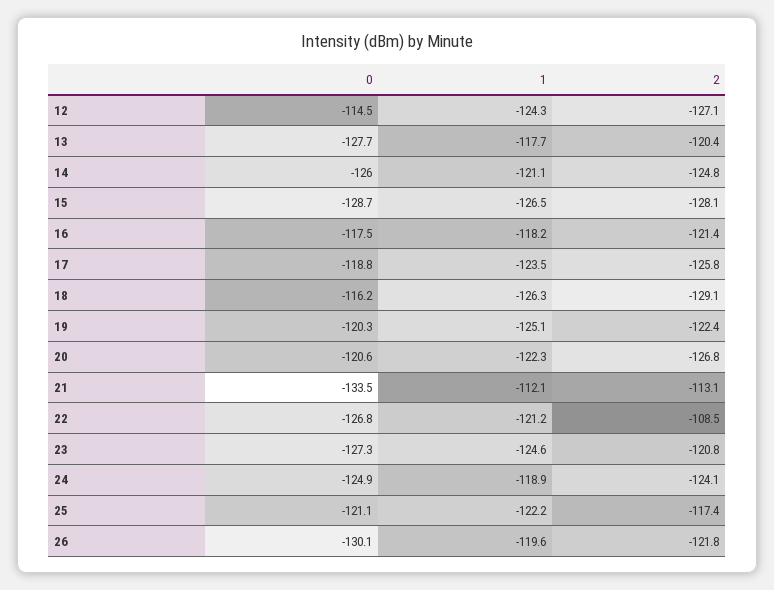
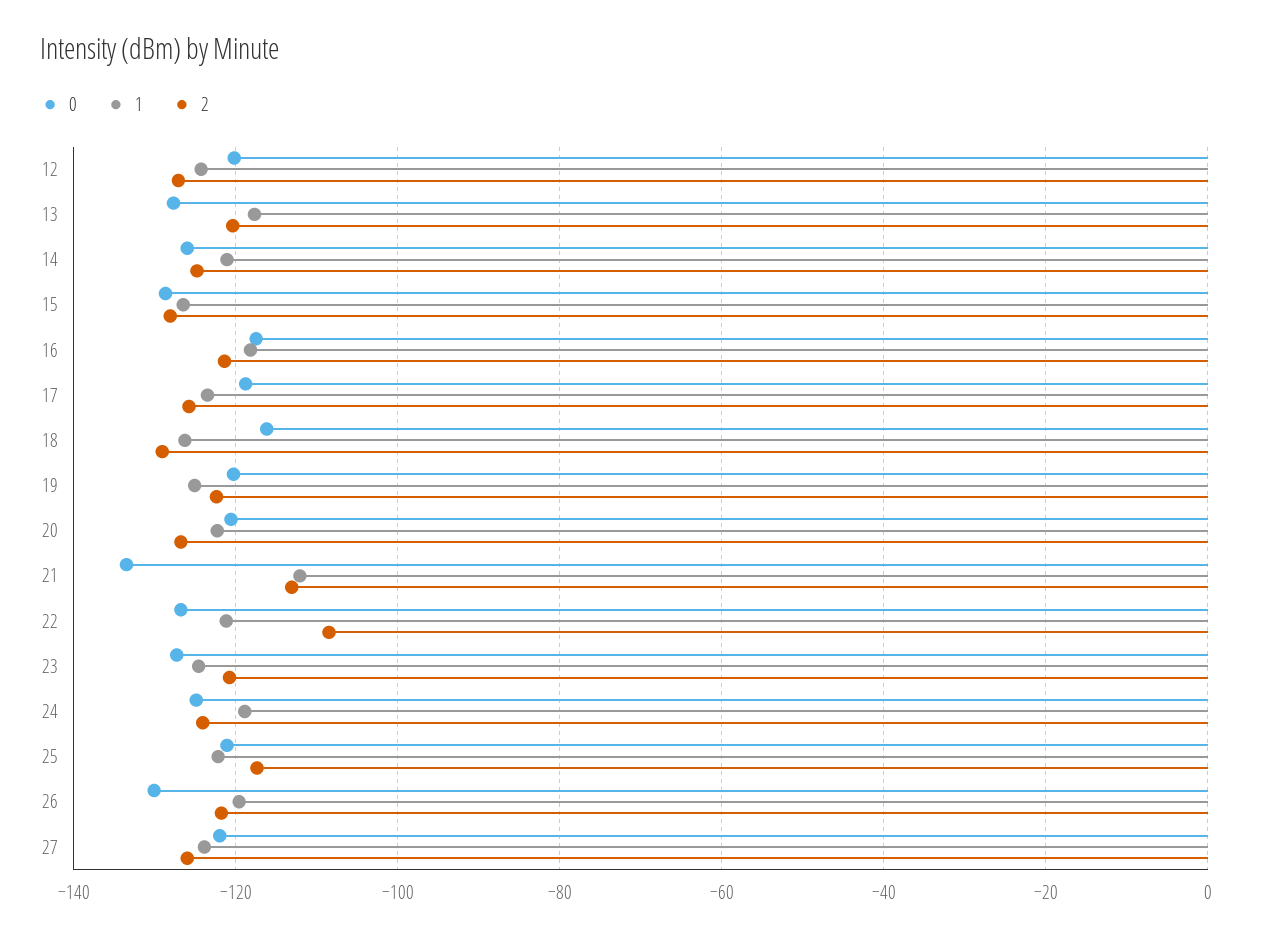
  {
    "0": {
-     "12": -114.5,
+     "12": -120,
      "13": -127.7,
      "14": -126,
      "15": -128.7,
      "16": -117.5,
      "17": -118.8,
      "18": -116.2,
      "19": -120.3,
      "20": -120.6,
      "21": -133.5,
      "22": -126.8,
      "23": -127.3,
      "24": -124.9,
      "25": -121.1,
-     "26": -130.1
+     "26": -130.1,
+     "27": -122
    },
    "1": {
      "12": -124.3,
      "13": -117.7,
      "14": -121.1,
      "15": -126.5,
      "16": -118.2,
      "17": -123.5,
      "18": -126.3,
      "19": -125.1,
      "20": -122.3,
      "21": -112.1,
      "22": -121.2,
      "23": -124.6,
      "24": -118.9,
      "25": -122.2,
-     "26": -119.6
+     "26": -119.6,
+     "27": -124
    },
    "2": {
      "12": -127.1,
      "13": -120.4,
      "14": -124.8,
      "15": -128.1,
      "16": -121.4,
      "17": -125.8,
      "18": -129.1,
      "19": -122.4,
      "20": -126.8,
      "21": -113.1,
      "22": -108.5,
      "23": -120.8,
      "24": -124.1,
      "25": -117.4,
-     "26": -121.8
+     "26": -121.8,
+     "27": -126
    }
  }

